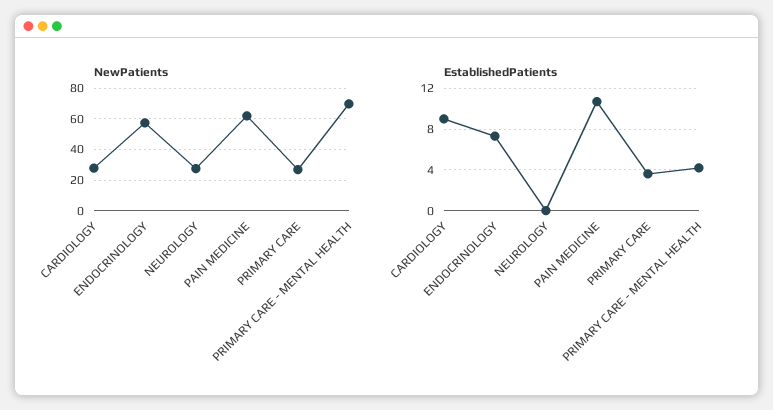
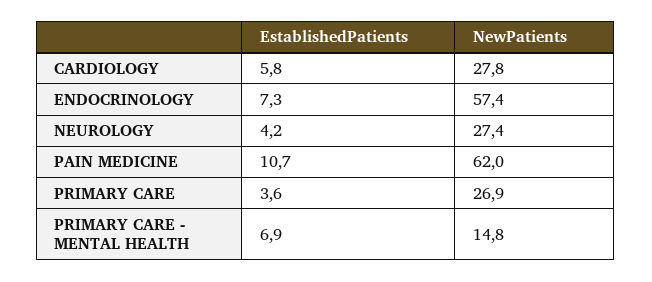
  {
    "NewPatients": {
      "CARDIOLOGY": 27.8,
      "ENDOCRINOLOGY": 57.4,
      "NEUROLOGY": 27.4,
      "PAIN MEDICINE": 62,
      "PRIMARY CARE": 26.9,
-     "PRIMARY CARE - MENTAL HEALTH": 70
+     "PRIMARY CARE - MENTAL HEALTH": 14.8
    },
    "EstablishedPatients": {
-     "CARDIOLOGY": 9,
+     "CARDIOLOGY": 5.8,
      "ENDOCRINOLOGY": 7.3,
-     "NEUROLOGY": 0,
+     "NEUROLOGY": 4.2,
      "PAIN MEDICINE": 10.7,
      "PRIMARY CARE": 3.6,
-     "PRIMARY CARE - MENTAL HEALTH": 4
+     "PRIMARY CARE - MENTAL HEALTH": 6.9
    }
  }

